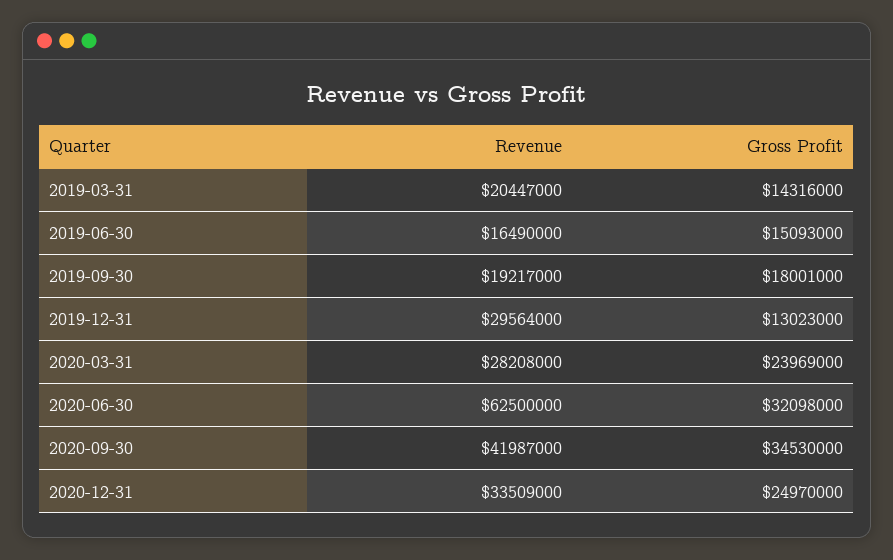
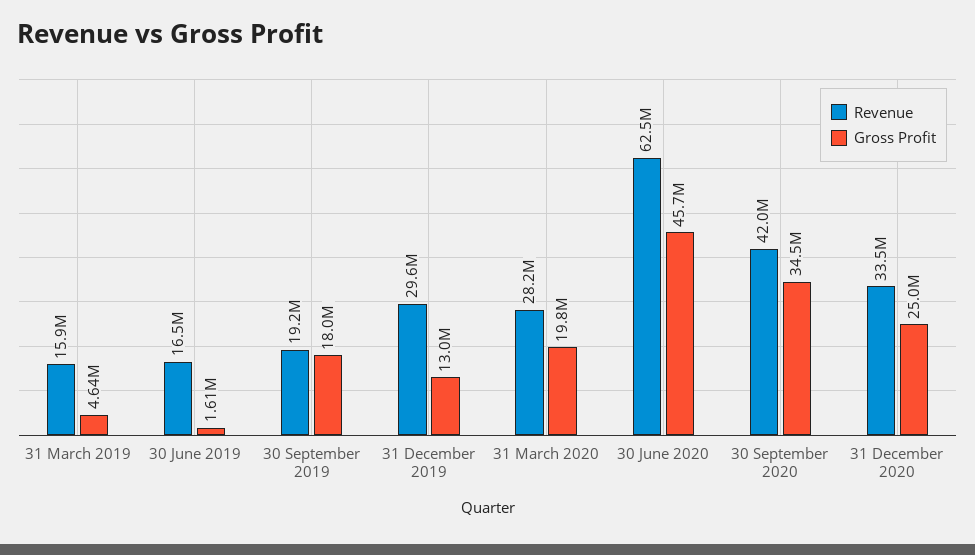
  {
    "Revenue": {
-     "2019-03-31": 20447000,
+     "2019-03-31": 15900000,
      "2019-06-30": 16490000,
      "2019-09-30": 19217000,
      "2019-12-31": 29564000,
      "2020-03-31": 28208000,
      "2020-06-30": 62500000,
      "2020-09-30": 41987000,
      "2020-12-31": 33509000
    },
    "Gross Profit": {
-     "2019-03-31": 14316000,
+     "2019-03-31": 4640000,
-     "2019-06-30": 15093000,
+     "2019-06-30": 1610000,
      "2019-09-30": 18001000,
      "2019-12-31": 13023000,
-     "2020-03-31": 23969000,
+     "2020-03-31": 19800000,
-     "2020-06-30": 32098000,
+     "2020-06-30": 45700000,
      "2020-09-30": 34530000,
      "2020-12-31": 24970000
    }
  }

